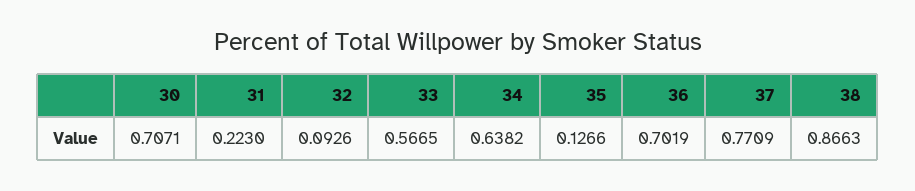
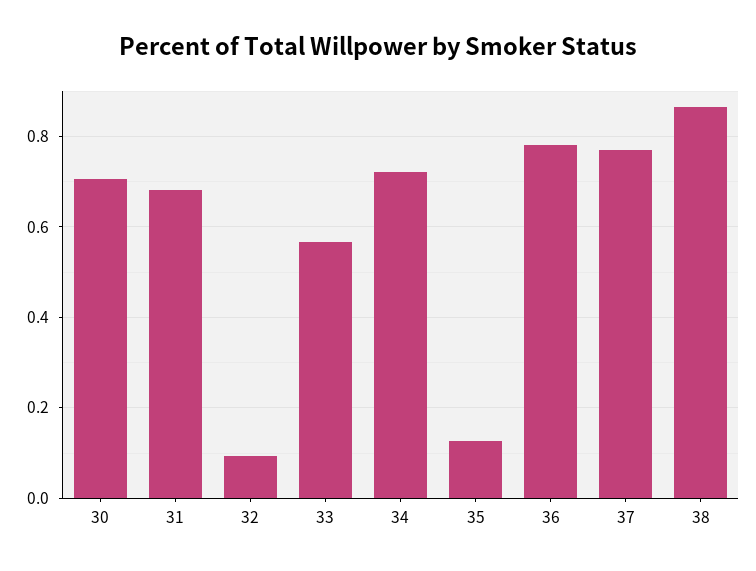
  {
    "30": 0.7071,
-   "31": 0.223,
+   "31": 0.68,
    "32": 0.0926,
    "33": 0.5665,
-   "34": 0.6382,
+   "34": 0.72,
    "35": 0.1266,
-   "36": 0.7019,
+   "36": 0.78,
    "37": 0.7709,
    "38": 0.8663
  }

